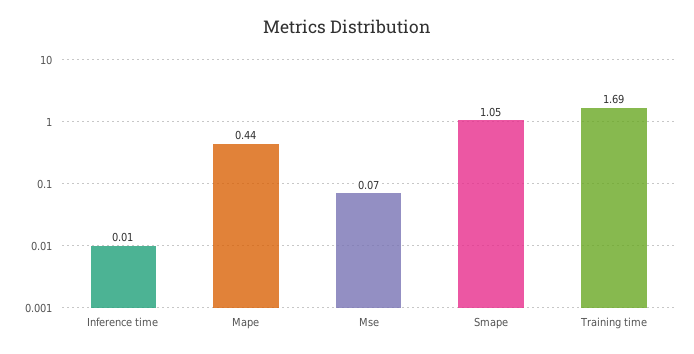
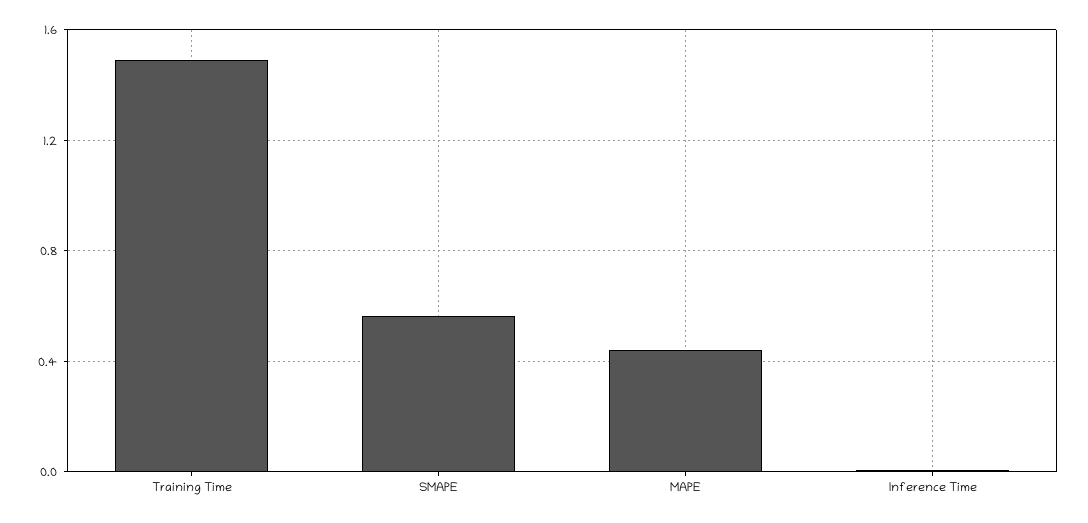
  {
    "Inference time": 0.01,
    "Mape": 0.44,
-   "Mse": 0.07,
-   "Smape": 1.05,
+   "Smape": 0.55,
-   "Training time": 1.69
+   "Training time": 1.5
  }

